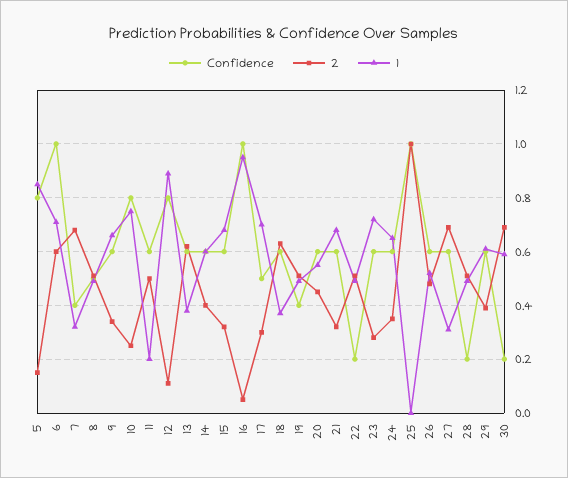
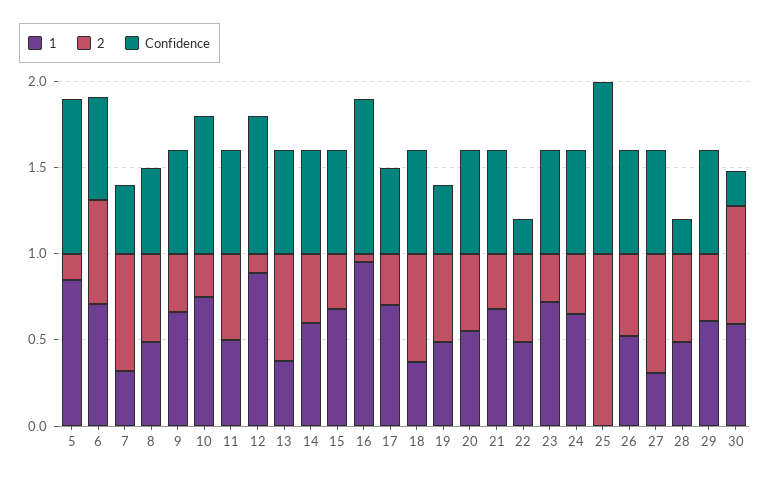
  {
    "Confidence": {
-     "5": 0.8,
+     "5": 0.9,
-     "6": 1,
+     "6": 0.6,
      "7": 0.4,
      "8": 0.5,
      "9": 0.6,
      "10": 0.8,
      "11": 0.6,
      "12": 0.8,
      "13": 0.6,
      "14": 0.6,
      "15": 0.6,
-     "16": 1,
+     "16": 0.9,
      "17": 0.5,
      "18": 0.6,
      "19": 0.4,
      "20": 0.6,
      "21": 0.6,
      "22": 0.2,
      "23": 0.6,
      "24": 0.6,
      "25": 1,
      "26": 0.6,
      "27": 0.6,
      "28": 0.2,
      "29": 0.6,
      "30": 0.2
    },
    "2": {
      "5": 0.15,
      "6": 0.6,
      "7": 0.7,
      "8": 0.5,
      "9": 0.35,
      "10": 0.25,
      "11": 0.5,
      "12": 0.1,
      "13": 0.6,
      "14": 0.4,
      "15": 0.3,
      "16": 0.05,
      "17": 0.3,
      "18": 0.65,
      "19": 0.5,
      "20": 0.45,
      "21": 0.3,
      "22": 0.5,
      "23": 0.3,
      "24": 0.35,
      "25": 1,
      "26": 0.5,
      "27": 0.7,
      "28": 0.5,
      "29": 0.4,
      "30": 0.7
    },
    "1": {
      "5": 0.85,
      "6": 0.7,
      "7": 0.3,
      "8": 0.5,
      "9": 0.65,
      "10": 0.75,
-     "11": 0.2,
+     "11": 0.5,
      "12": 0.9,
      "13": 0.4,
      "14": 0.6,
      "15": 0.7,
      "16": 0.95,
      "17": 0.7,
      "18": 0.35,
      "19": 0.5,
      "20": 0.55,
      "21": 0.7,
      "22": 0.5,
      "23": 0.7,
      "24": 0.65,
      "25": 0,
      "26": 0.5,
      "27": 0.3,
      "28": 0.5,
      "29": 0.6,
      "30": 0.6
    }
  }

